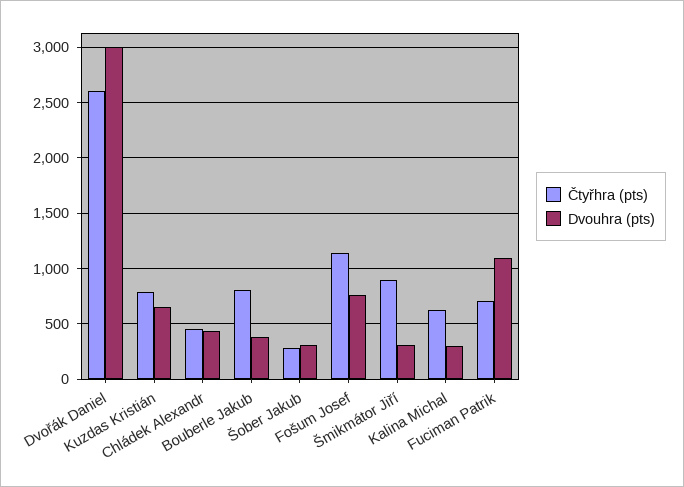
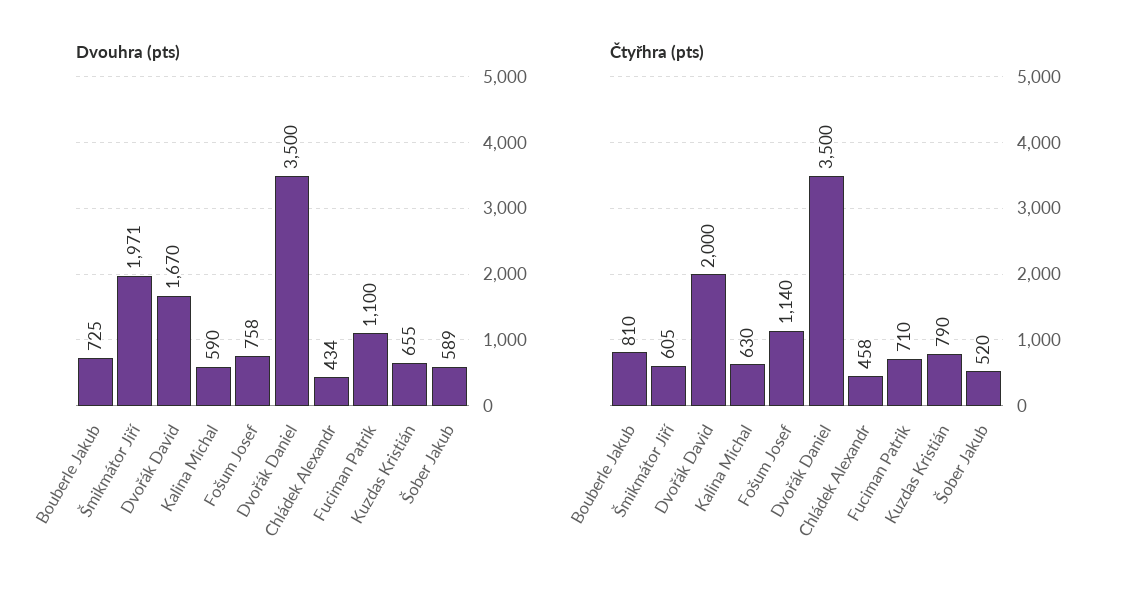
  {
    "Čtyřhra (pts)": {
-     "Dvořák Daniel": 2600,
+     "Dvořák Daniel": 3500,
      "Kuzdas Kristián": 790,
      "Chládek Alexandr": 458,
      "Bouberle Jakub": 810,
-     "Šober Jakub": 300,
+     "Šober Jakub": 520,
      "Fošum Josef": 1140,
-     "Šmikmátor Jiří": 900,
+     "Šmikmátor Jiří": 605,
      "Kalina Michal": 630,
-     "Fuciman Patrik": 710
+     "Fuciman Patrik": 710,
+     "Dvořák David": 2000
    },
    "Dvouhra (pts)": {
-     "Dvořák Daniel": 3000,
+     "Dvořák Daniel": 3500,
      "Kuzdas Kristián": 655,
      "Chládek Alexandr": 434,
-     "Bouberle Jakub": 400,
+     "Bouberle Jakub": 725,
-     "Šober Jakub": 300,
+     "Šober Jakub": 589,
      "Fošum Josef": 758,
-     "Šmikmátor Jiří": 300,
+     "Šmikmátor Jiří": 1971,
-     "Kalina Michal": 300,
+     "Kalina Michal": 590,
-     "Fuciman Patrik": 1100
+     "Fuciman Patrik": 1100,
+     "Dvořák David": 1670
    }
  }

